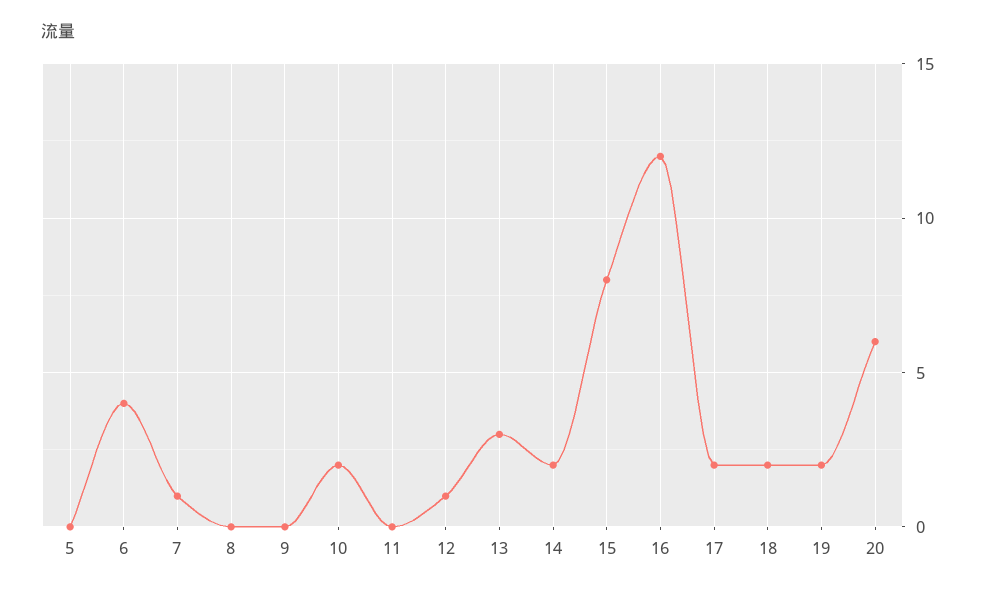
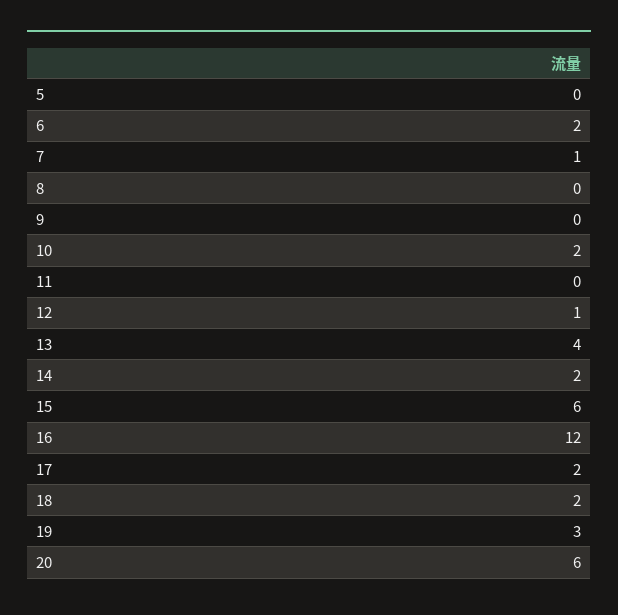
  {
    "5": 0,
-   "6": 4,
+   "6": 2,
    "7": 1,
    "8": 0,
    "9": 0,
    "10": 2,
    "11": 0,
    "12": 1,
-   "13": 3,
+   "13": 4,
    "14": 2,
-   "15": 8,
+   "15": 6,
    "16": 12,
    "17": 2,
    "18": 2,
-   "19": 2,
+   "19": 3,
    "20": 6
  }

